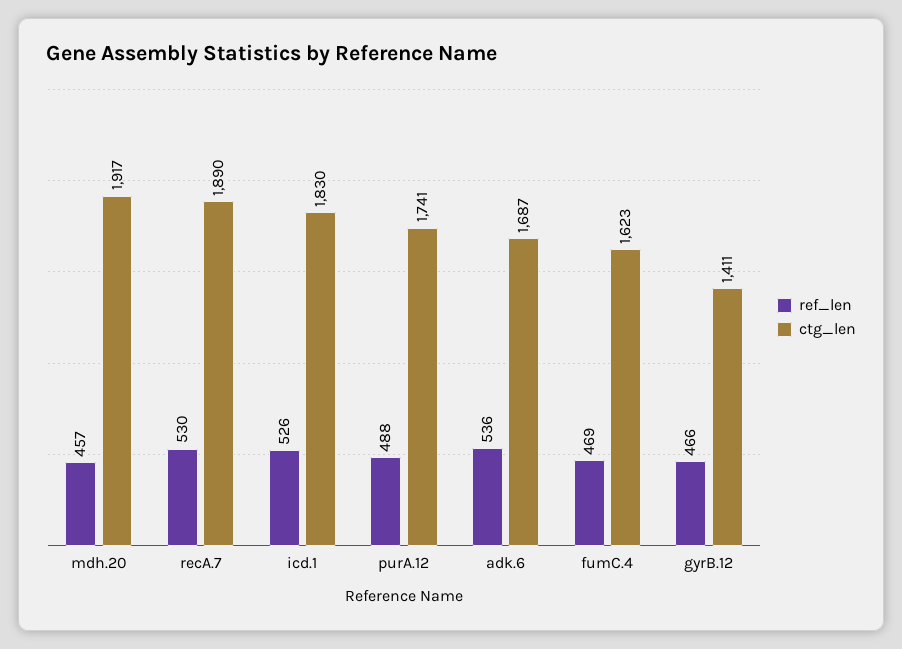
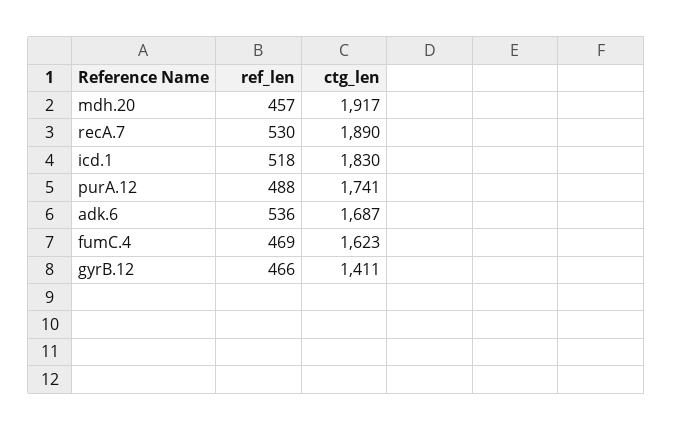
  {
    "ref_len": {
      "mdh.20": 457,
      "recA.7": 530,
-     "icd.1": 526,
+     "icd.1": 518,
      "purA.12": 488,
      "adk.6": 536,
      "fumC.4": 469,
      "gyrB.12": 466
    },
    "ctg_len": {
      "mdh.20": 1917,
      "recA.7": 1890,
      "icd.1": 1830,
      "purA.12": 1741,
      "adk.6": 1687,
      "fumC.4": 1623,
      "gyrB.12": 1411
    }
  }

